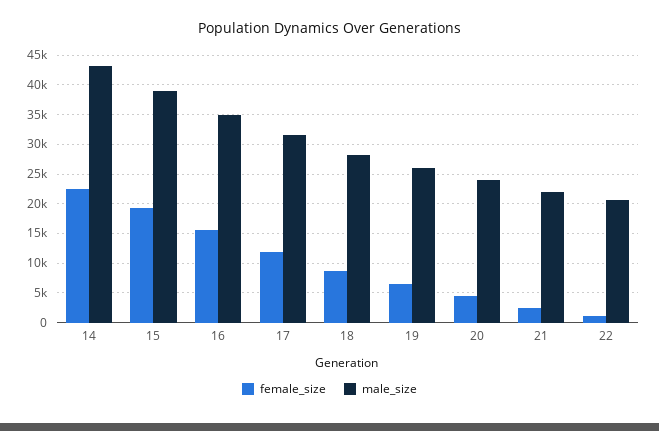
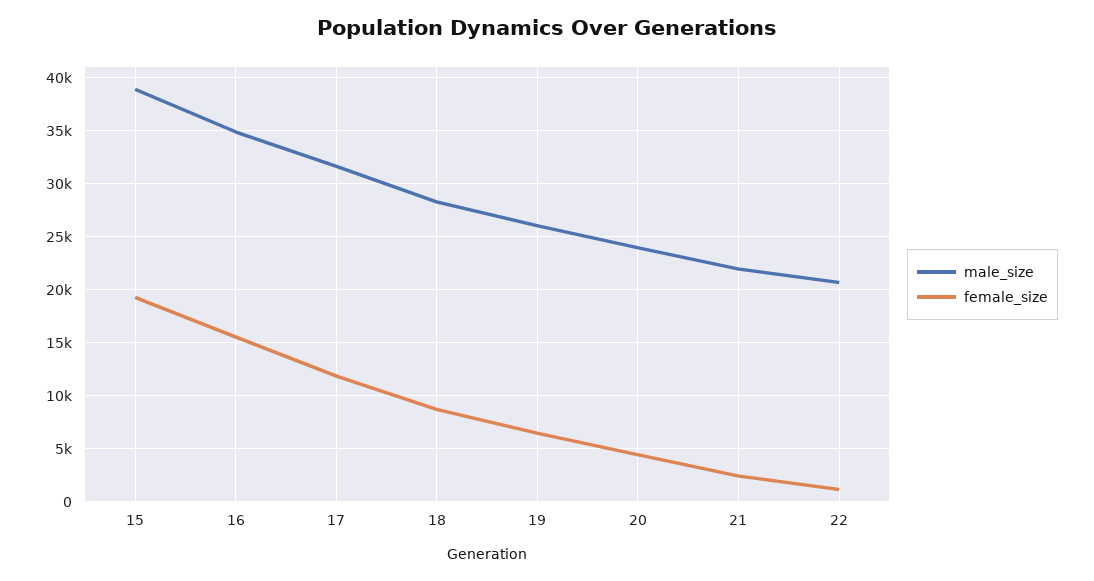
  {
    "female_size": {
-     "14": 22500,
      "15": 19000,
      "16": 16000,
      "17": 12000,
      "18": 9000,
      "19": 6000,
      "20": 4000,
      "21": 2000,
      "22": 1000
    },
    "male_size": {
-     "14": 42500,
      "15": 39000,
      "16": 35000,
      "17": 32000,
      "18": 28000,
      "19": 26000,
      "20": 24000,
      "21": 22000,
      "22": 21000
    }
  }

